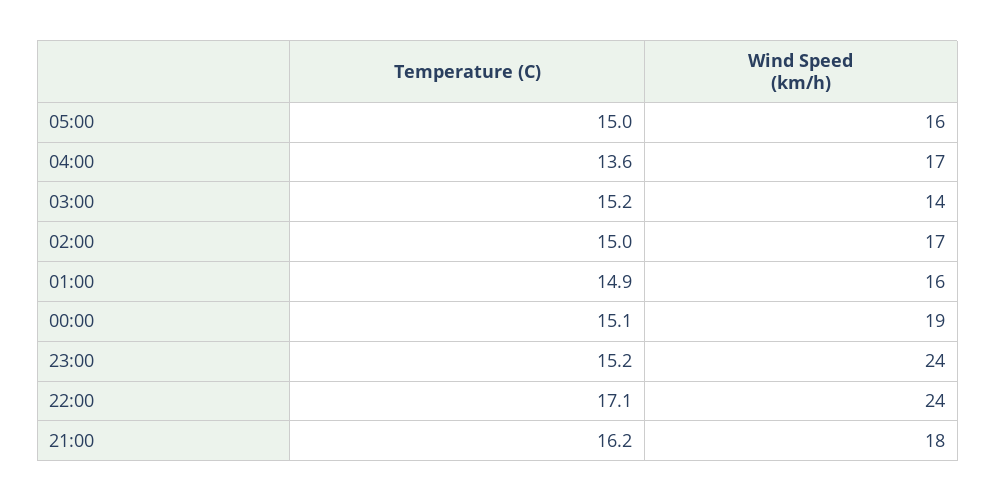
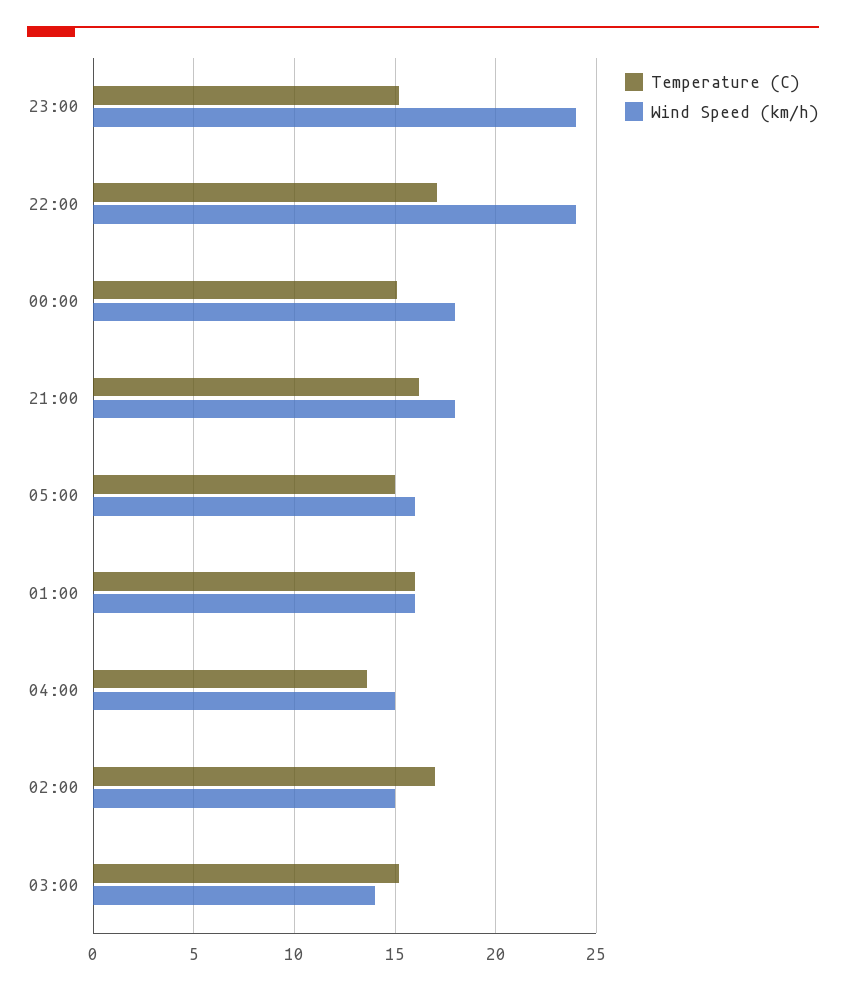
  {
    "Temperature (C)": {
      "05:00": 15,
      "04:00": 13.6,
      "03:00": 15.2,
-     "02:00": 15,
+     "02:00": 17,
-     "01:00": 14.9,
+     "01:00": 16,
      "00:00": 15.1,
      "23:00": 15.2,
      "22:00": 17.1,
      "21:00": 16.2
    },
    "Wind Speed (km/h)": {
      "05:00": 16,
-     "04:00": 17,
+     "04:00": 15,
      "03:00": 14,
-     "02:00": 17,
+     "02:00": 15,
      "01:00": 16,
-     "00:00": 19,
+     "00:00": 18,
      "23:00": 24,
      "22:00": 24,
      "21:00": 18
    }
  }

